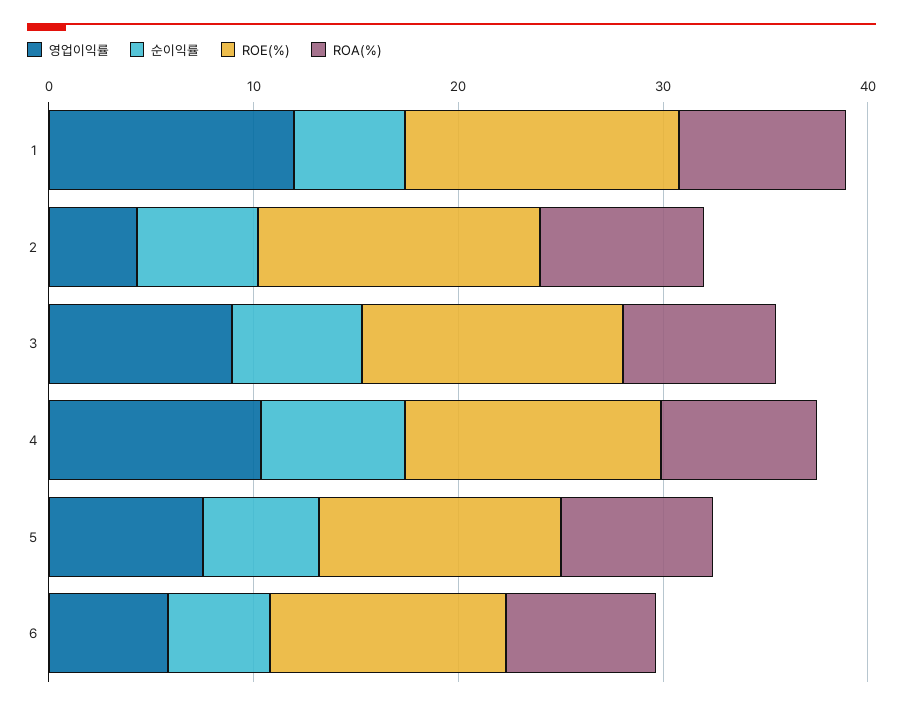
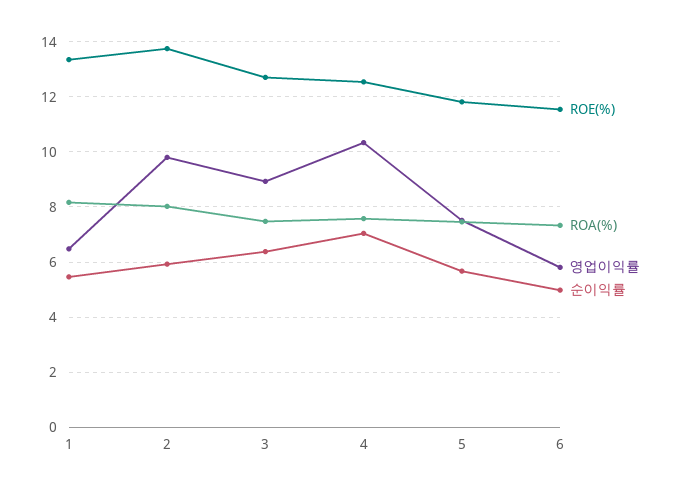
  {
    "영업이익률": {
-     "1": 12,
+     "1": 6.5,
-     "2": 4,
+     "2": 9.75,
      "3": 9,
      "4": 10.25,
      "5": 7.5,
      "6": 5.75
    },
    "순이익률": {
      "1": 5.5,
      "2": 6,
      "3": 6.5,
      "4": 7,
      "5": 5.75,
      "6": 5
    },
    "ROE(%)": {
      "1": 13.25,
      "2": 13.75,
      "3": 12.75,
      "4": 12.5,
      "5": 11.75,
      "6": 11.5
    },
    "ROA(%)": {
      "1": 8.25,
      "2": 8,
      "3": 7.5,
      "4": 7.5,
      "5": 7.5,
      "6": 7.25
    }
  }

